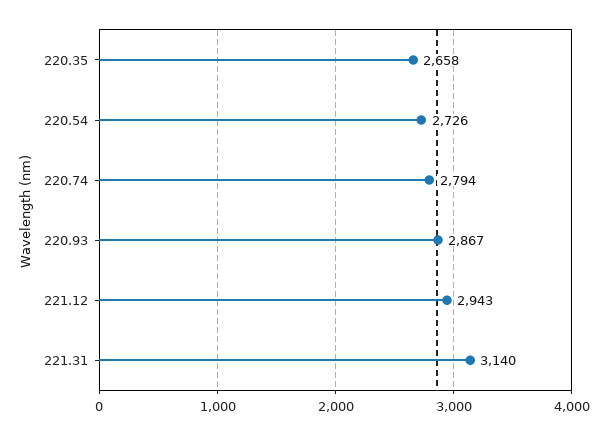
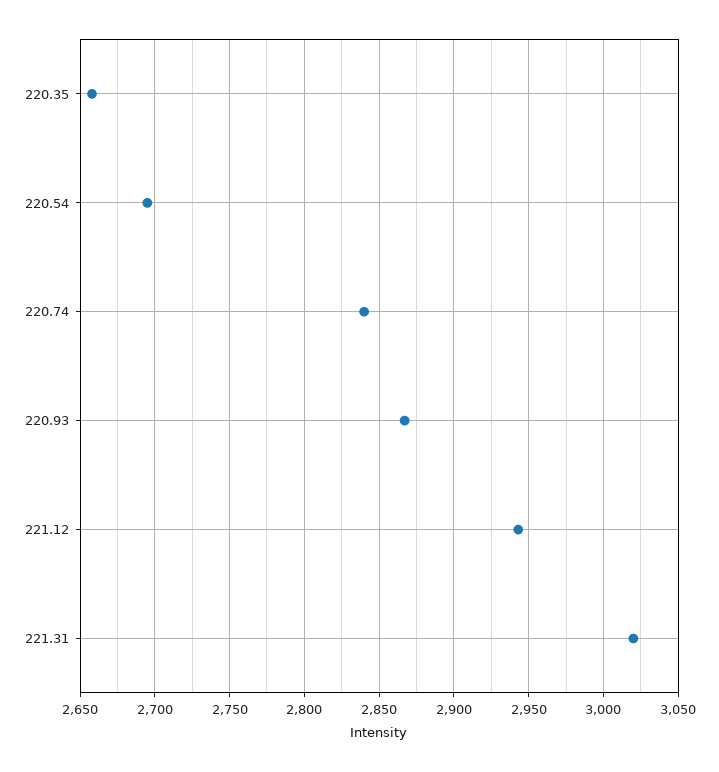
  {
    "220.35": 2658,
-   "220.54": 2726,
+   "220.54": 2695,
-   "220.74": 2794,
+   "220.74": 2840,
    "220.93": 2867,
    "221.12": 2943,
-   "221.31": 3140
+   "221.31": 3020
  }

